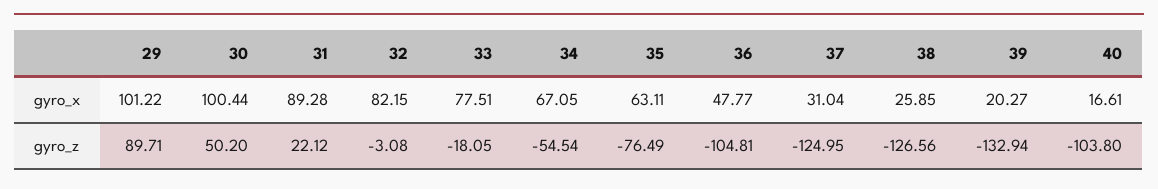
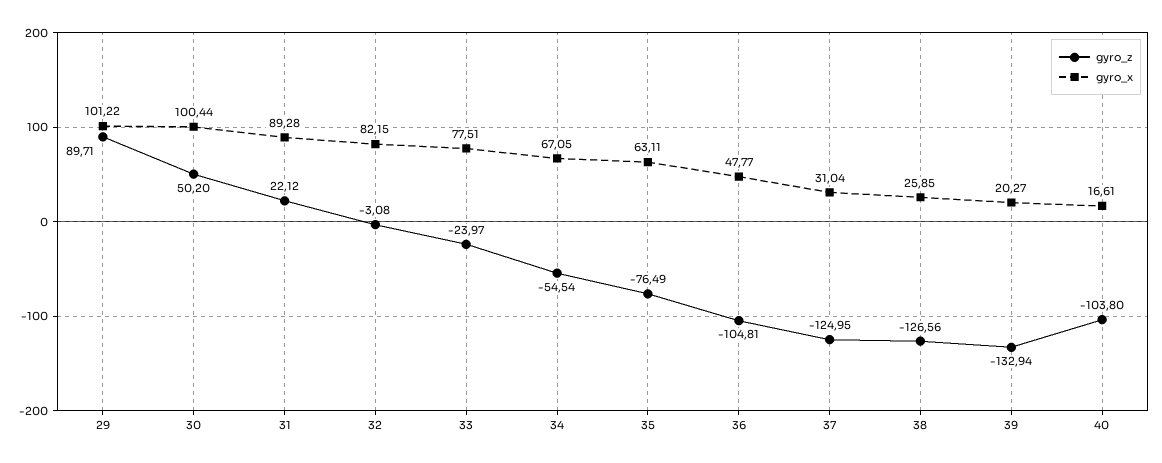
  {
    "gyro_x": {
      "29": 101.22,
      "30": 100.44,
      "31": 89.28,
      "32": 82.15,
      "33": 77.51,
      "34": 67.05,
      "35": 63.11,
      "36": 47.77,
      "37": 31.04,
      "38": 25.85,
      "39": 20.27,
      "40": 16.61
    },
    "gyro_z": {
      "29": 89.71,
      "30": 50.2,
      "31": 22.12,
      "32": -3.08,
-     "33": -18.05,
+     "33": -23.97,
      "34": -54.54,
      "35": -76.49,
      "36": -104.81,
      "37": -124.95,
      "38": -126.56,
      "39": -132.94,
      "40": -103.8
    }
  }

